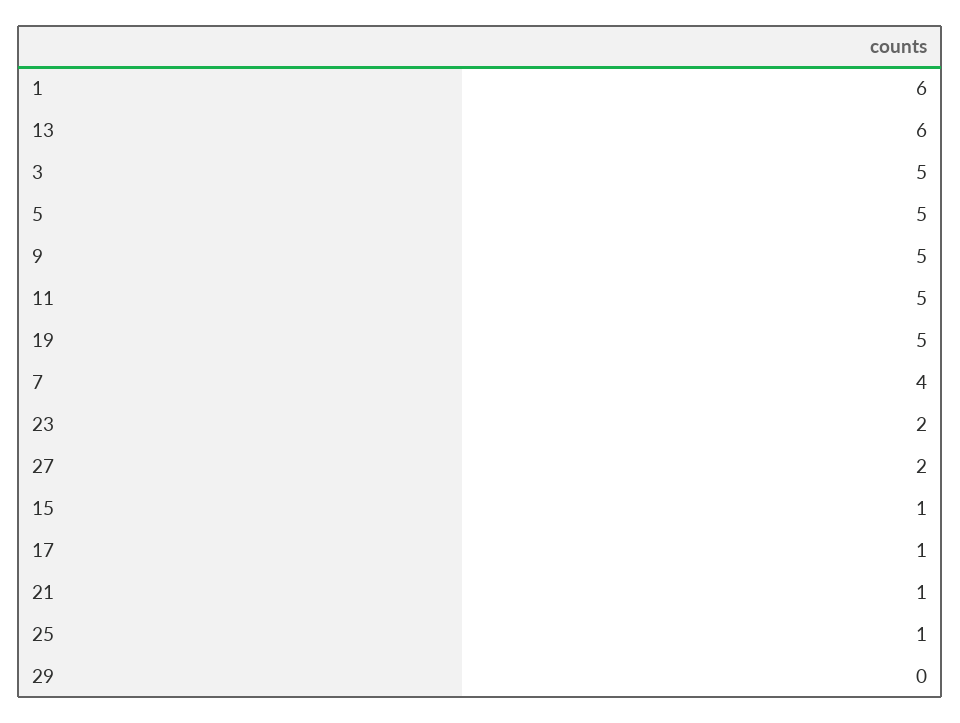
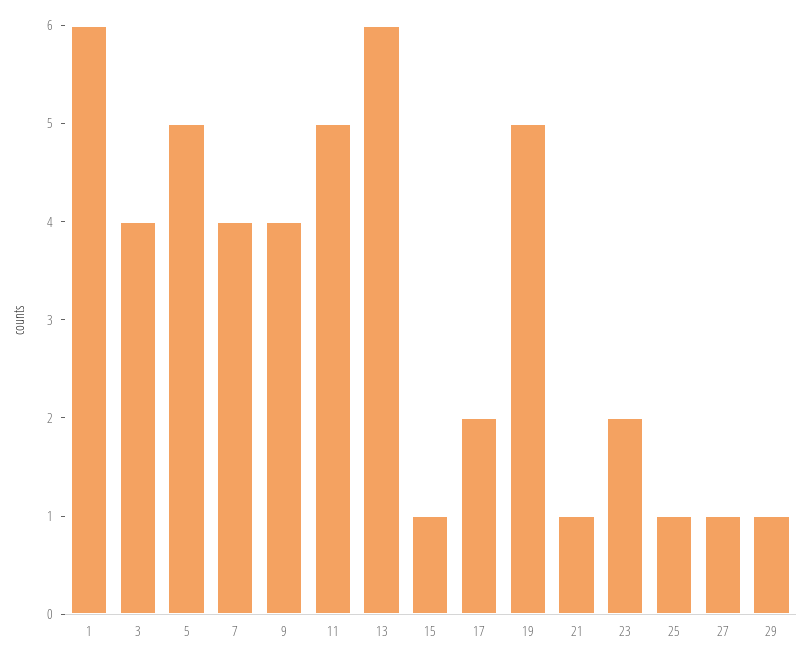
  {
    "1": 6,
    "13": 6,
-   "3": 5,
+   "3": 4,
    "5": 5,
-   "9": 5,
+   "9": 4,
    "11": 5,
    "19": 5,
    "7": 4,
    "23": 2,
-   "27": 2,
+   "27": 1,
    "15": 1,
-   "17": 1,
+   "17": 2,
    "21": 1,
    "25": 1,
-   "29": 0
+   "29": 1
  }

